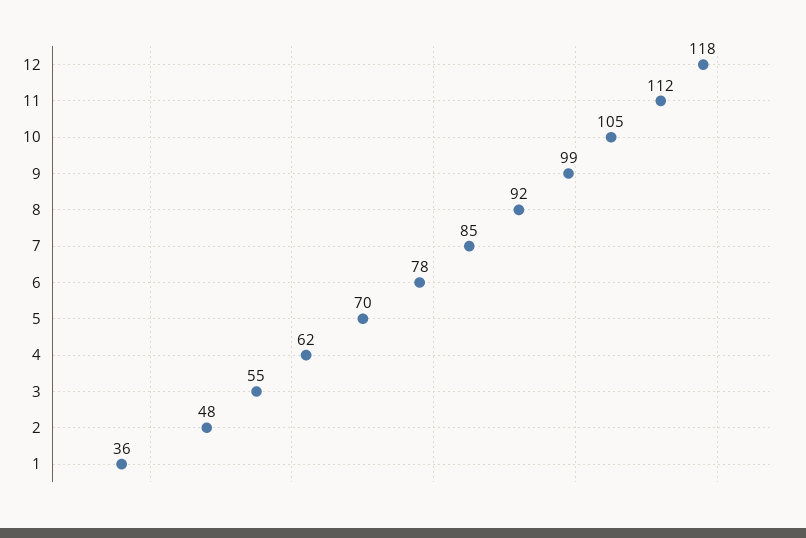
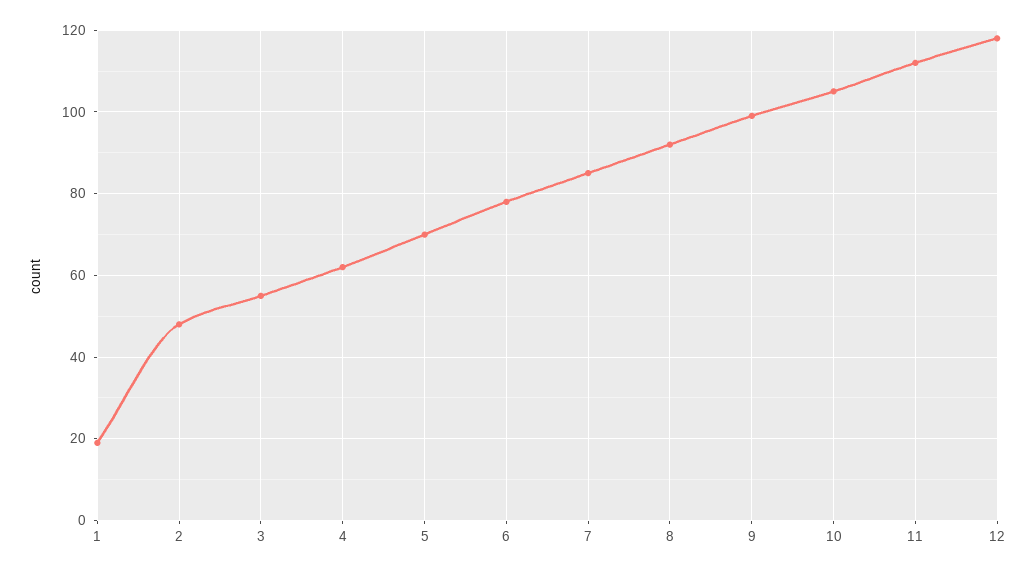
  {
    "12": 118,
    "11": 112,
    "10": 105,
    "9": 99,
    "8": 92,
    "7": 85,
    "6": 78,
    "5": 70,
    "4": 62,
    "3": 55,
    "2": 48,
-   "1": 36
+   "1": 20
  }

